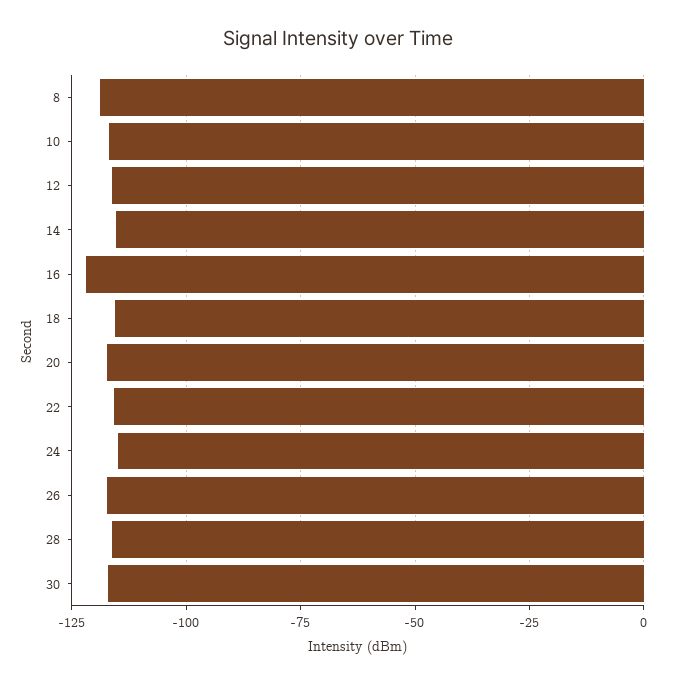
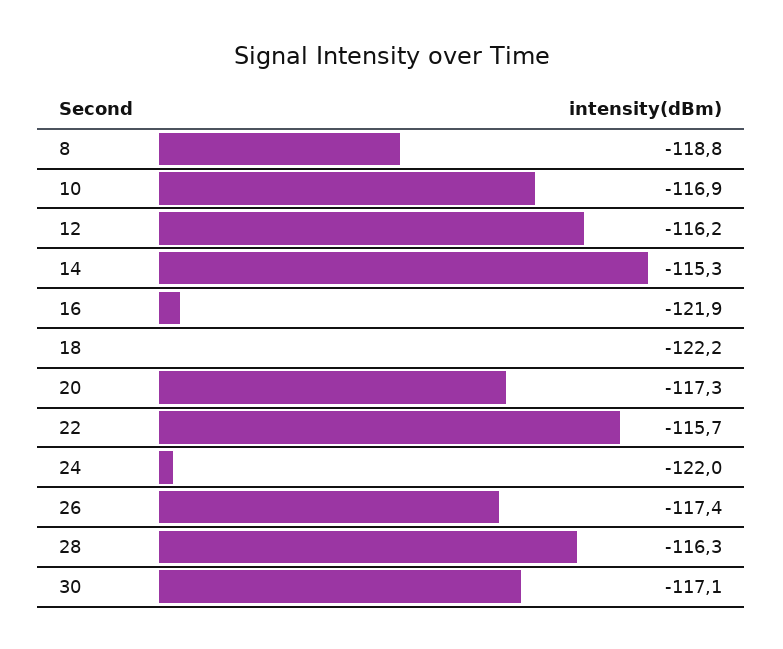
  {
    "8": -118.8,
    "10": -116.9,
    "12": -116.2,
    "14": -115.3,
    "16": -121.9,
-   "18": -115,
+   "18": -122.2,
    "20": -117.3,
    "22": -115.7,
-   "24": -115,
+   "24": -122,
    "26": -117.4,
    "28": -116.3,
    "30": -117.1
  }

